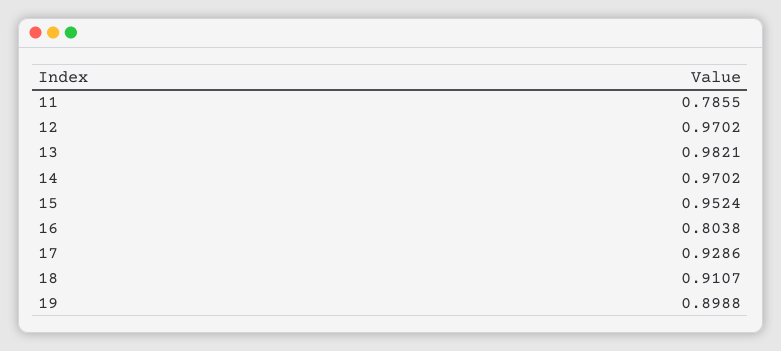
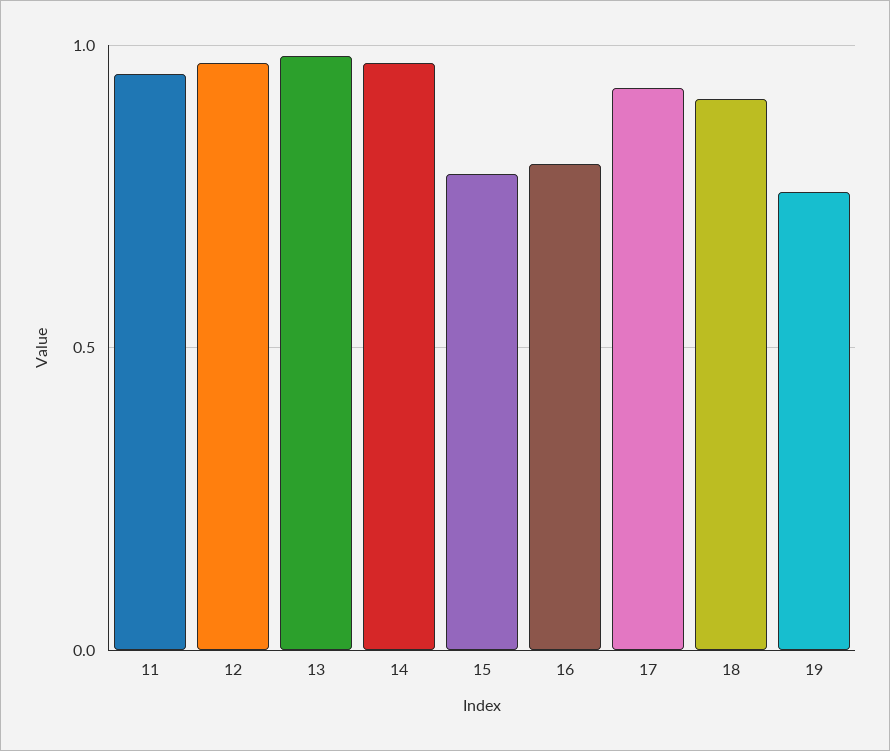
  {
-   "11": 0.7855,
+   "11": 0.95,
    "12": 0.9702,
    "13": 0.9821,
    "14": 0.9702,
-   "15": 0.9524,
+   "15": 0.8,
    "16": 0.8038,
    "17": 0.9286,
    "18": 0.9107,
-   "19": 0.8988
+   "19": 0.75
  }

